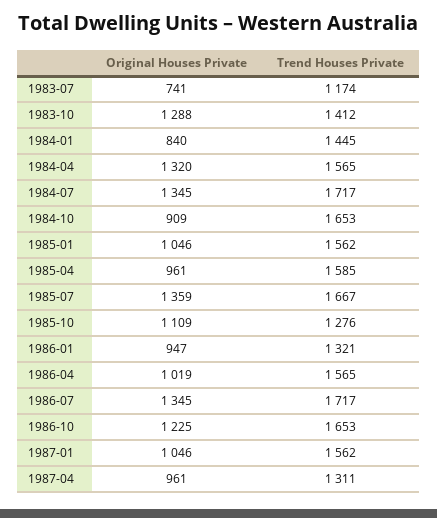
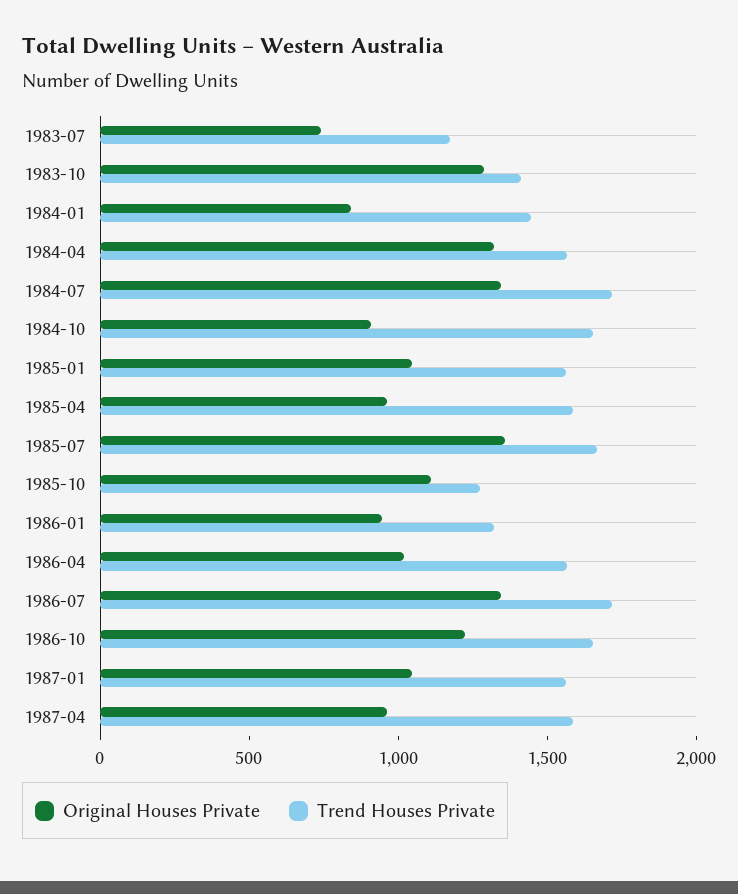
  {
    "Original Houses Private": {
      "1983-07": 741,
      "1983-10": 1288,
      "1984-01": 840,
      "1984-04": 1320,
      "1984-07": 1345,
      "1984-10": 909,
      "1985-01": 1046,
      "1985-04": 961,
      "1985-07": 1359,
      "1985-10": 1109,
      "1986-01": 947,
      "1986-04": 1019,
      "1986-07": 1345,
      "1986-10": 1225,
      "1987-01": 1046,
      "1987-04": 961
    },
    "Trend Houses Private": {
      "1983-07": 1174,
      "1983-10": 1412,
      "1984-01": 1445,
      "1984-04": 1565,
      "1984-07": 1717,
      "1984-10": 1653,
      "1985-01": 1562,
      "1985-04": 1585,
      "1985-07": 1667,
      "1985-10": 1276,
      "1986-01": 1321,
      "1986-04": 1565,
      "1986-07": 1717,
      "1986-10": 1653,
      "1987-01": 1562,
-     "1987-04": 1311
+     "1987-04": 1600
    }
  }

